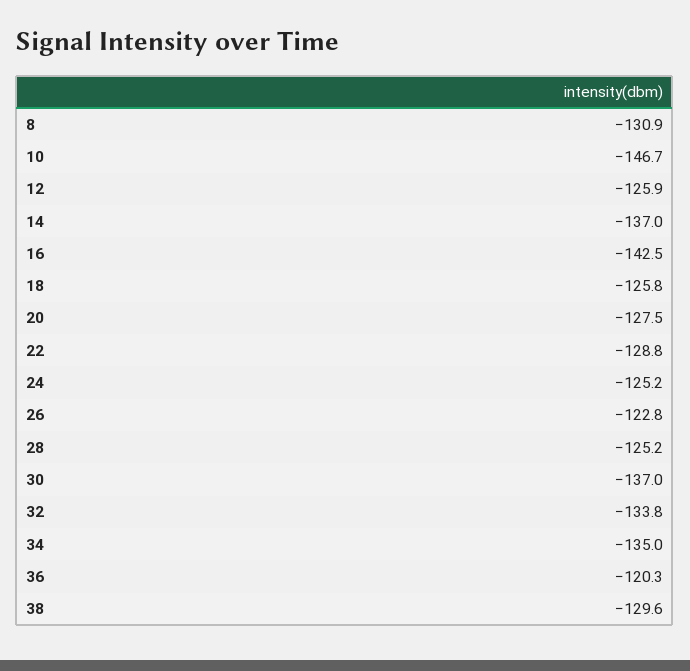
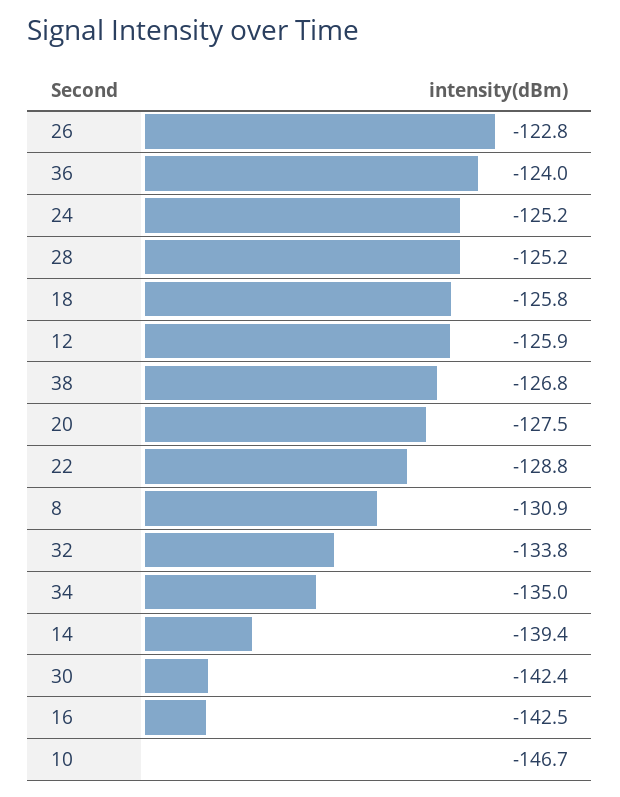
  {
    "8": -130.9,
    "10": -146.7,
    "12": -125.9,
-   "14": -137,
+   "14": -139.4,
    "16": -142.5,
    "18": -125.8,
    "20": -127.5,
    "22": -128.8,
    "24": -125.2,
    "26": -122.8,
    "28": -125.2,
-   "30": -137,
+   "30": -142.4,
    "32": -133.8,
    "34": -135,
-   "36": -120.3,
+   "36": -124,
-   "38": -129.6
+   "38": -126.8
  }

